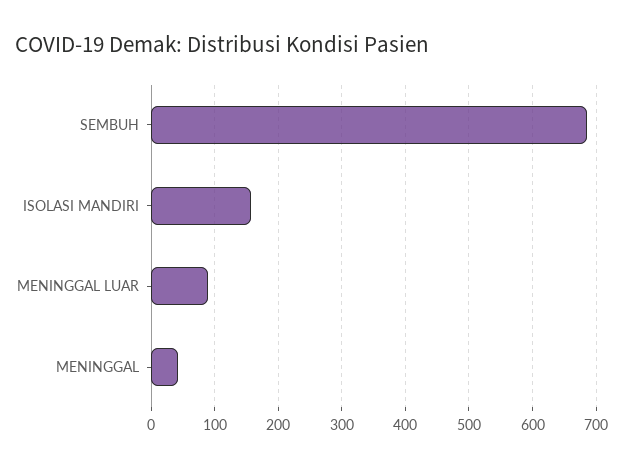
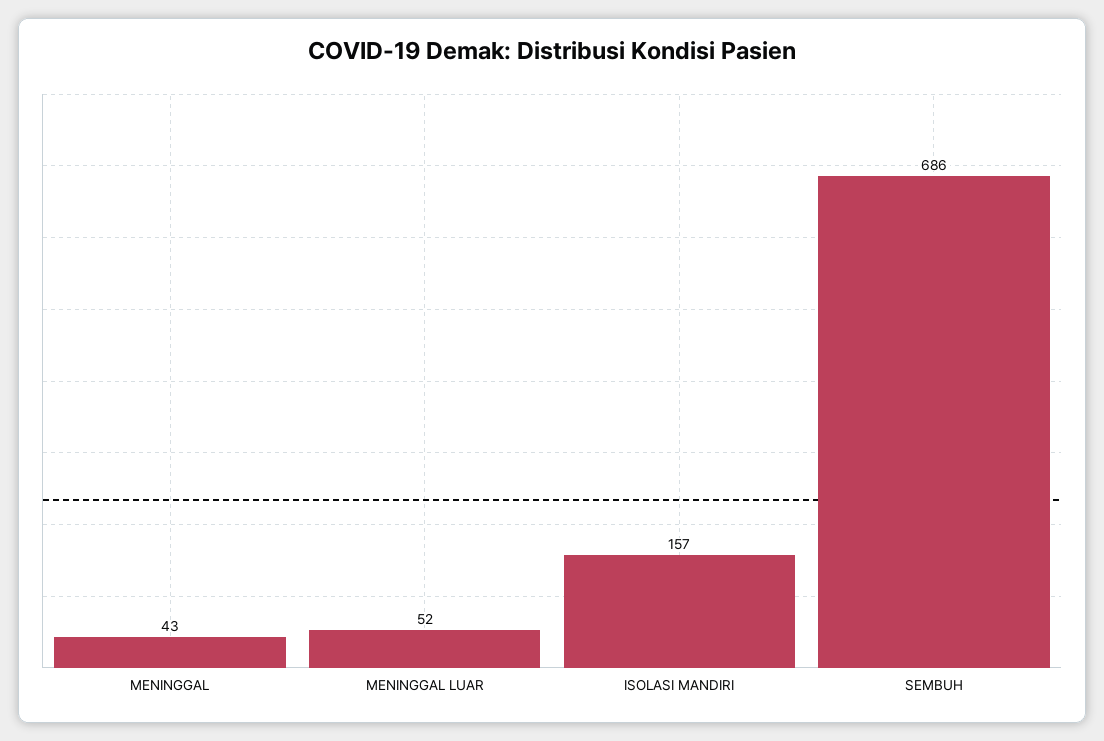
  {
    "SEMBUH": 686,
    "ISOLASI MANDIRI": 157,
-   "MENINGGAL LUAR": 90,
+   "MENINGGAL LUAR": 52,
    "MENINGGAL": 43
  }

